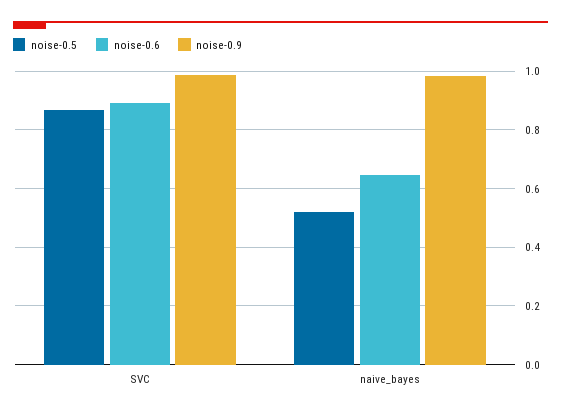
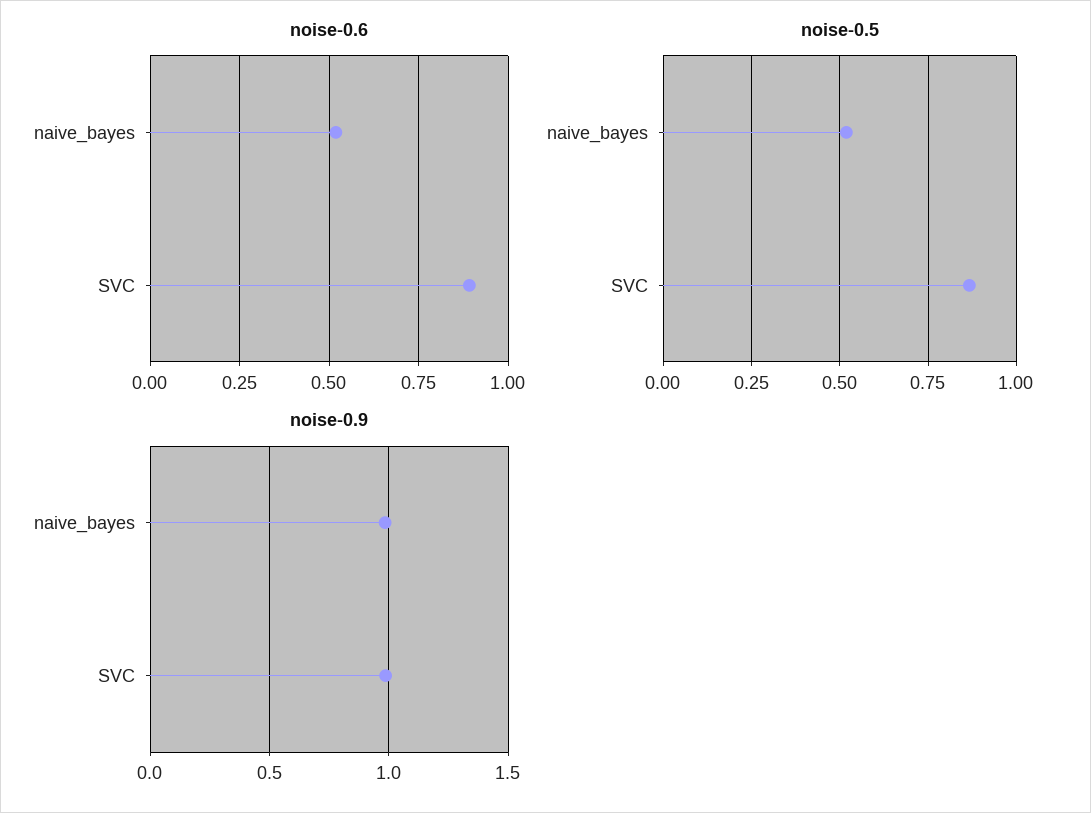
  {
    "noise-0.5": {
      "SVC": 0.875,
      "naive_bayes": 0.525
    },
    "noise-0.6": {
      "SVC": 0.9,
-     "naive_bayes": 0.65
+     "naive_bayes": 0.525
    },
    "noise-0.9": {
      "SVC": 0.975,
      "naive_bayes": 0.975
    }
  }

